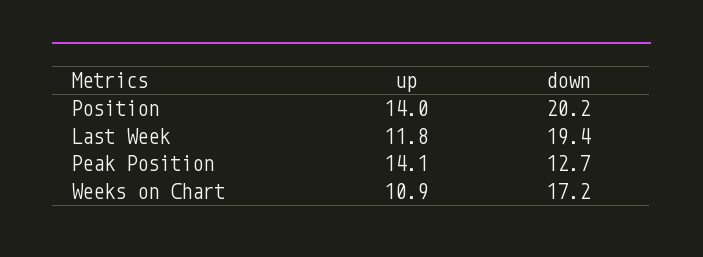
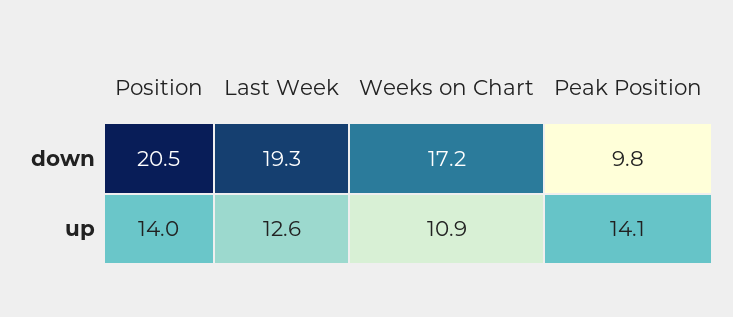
  {
    "up": {
      "Position": 14,
-     "Last Week": 11.8,
+     "Last Week": 12.6,
      "Peak Position": 14.1,
      "Weeks on Chart": 10.9
    },
    "down": {
-     "Position": 20.2,
+     "Position": 20.5,
-     "Last Week": 19.4,
+     "Last Week": 19.3,
-     "Peak Position": 12.7,
+     "Peak Position": 9.8,
      "Weeks on Chart": 17.2
    }
  }

